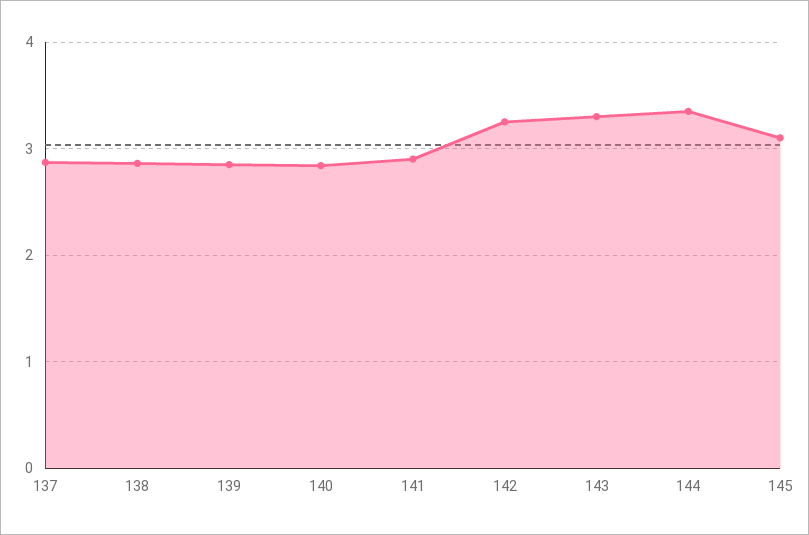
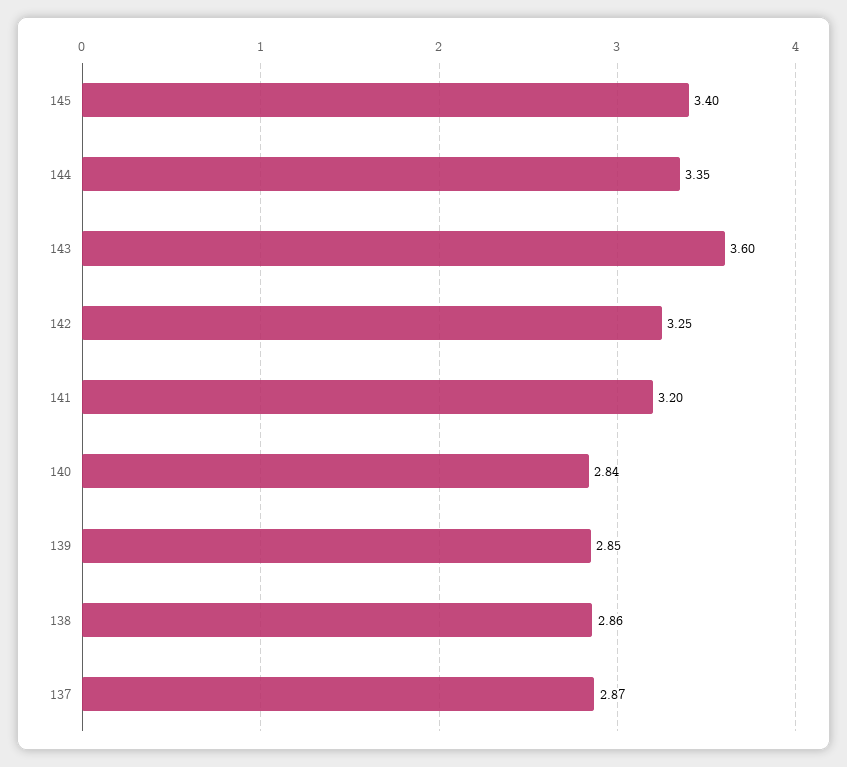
  {
    "137": 2.87,
    "138": 2.86,
    "139": 2.85,
    "140": 2.84,
-   "141": 2.9,
+   "141": 3.2,
    "142": 3.25,
-   "143": 3.3,
+   "143": 3.6,
    "144": 3.35,
-   "145": 3.1
+   "145": 3.4
  }

